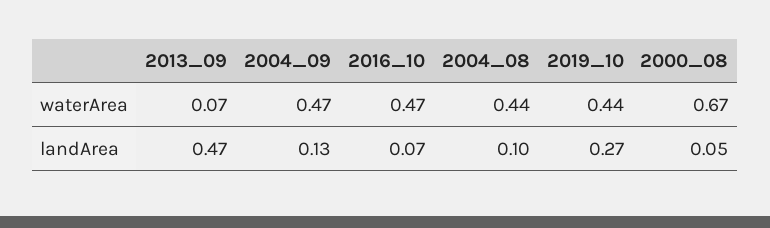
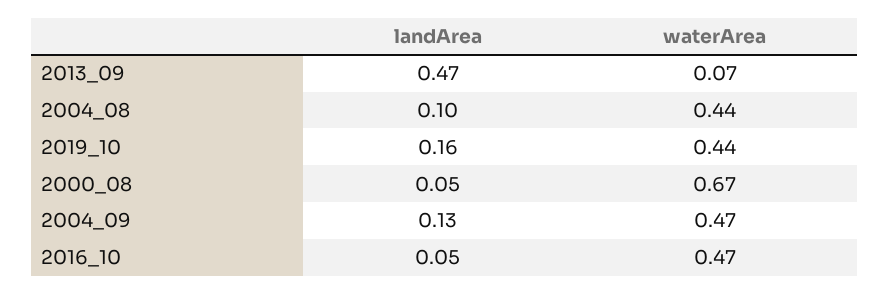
  {
    "2013_09": {
      "waterArea": 0.07,
      "landArea": 0.47
    },
    "2004_09": {
      "waterArea": 0.47,
      "landArea": 0.13
    },
    "2016_10": {
      "waterArea": 0.47,
-     "landArea": 0.07
+     "landArea": 0.05
    },
    "2004_08": {
      "waterArea": 0.44,
      "landArea": 0.1
    },
    "2019_10": {
      "waterArea": 0.44,
-     "landArea": 0.27
+     "landArea": 0.16
    },
    "2000_08": {
      "waterArea": 0.67,
      "landArea": 0.05
    }
  }

